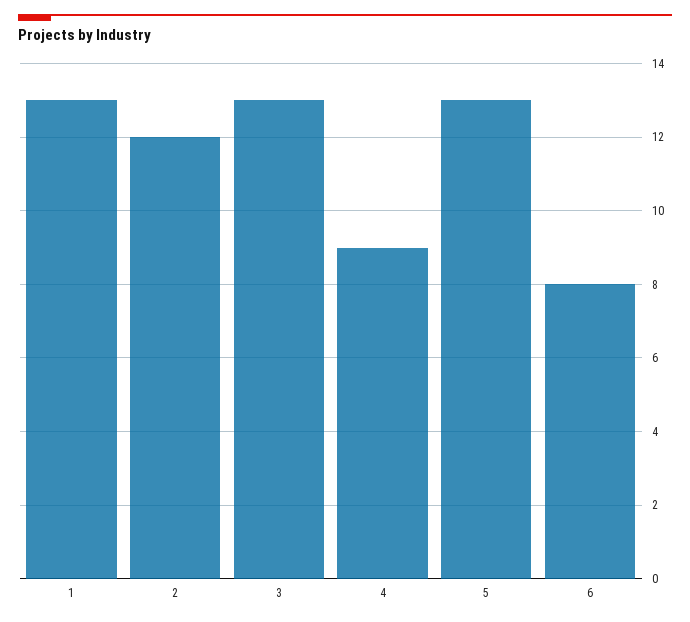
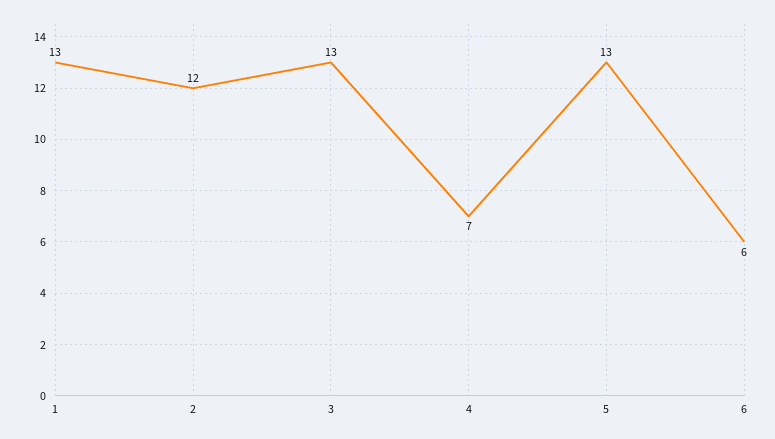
  {
    "1": 13,
    "2": 12,
    "3": 13,
-   "4": 9,
+   "4": 7,
    "5": 13,
-   "6": 8
+   "6": 6
  }

